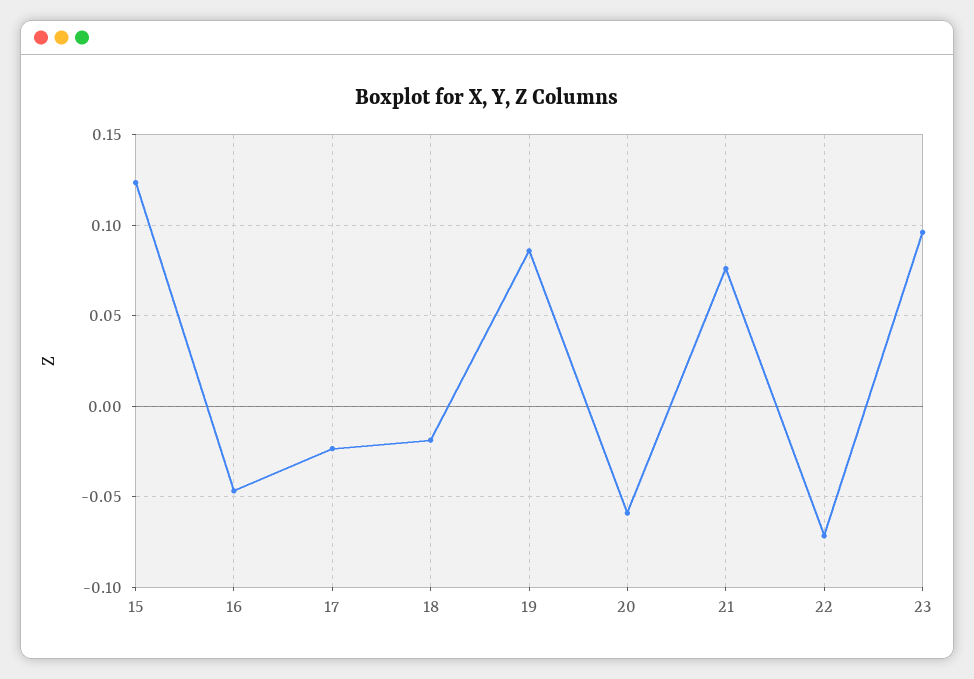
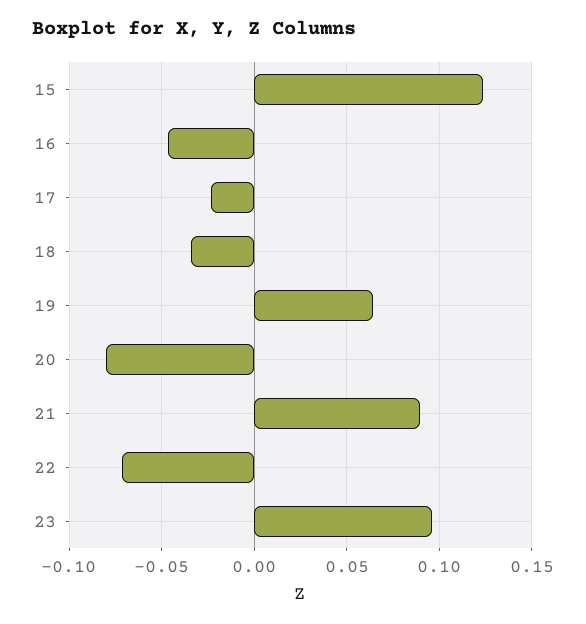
  {
    "15": 0.125,
    "16": -0.045,
    "17": -0.025,
-   "18": -0.02,
+   "18": -0.035,
-   "19": 0.085,
+   "19": 0.065,
-   "20": -0.06,
+   "20": -0.08,
-   "21": 0.075,
+   "21": 0.09,
    "22": -0.07,
    "23": 0.095
  }

